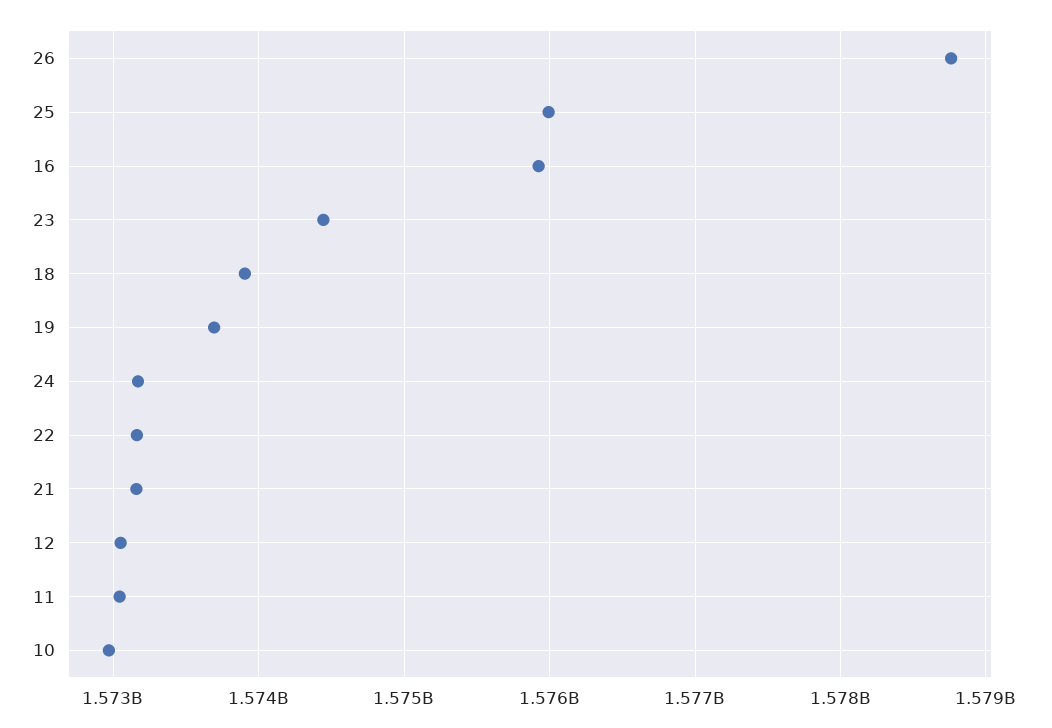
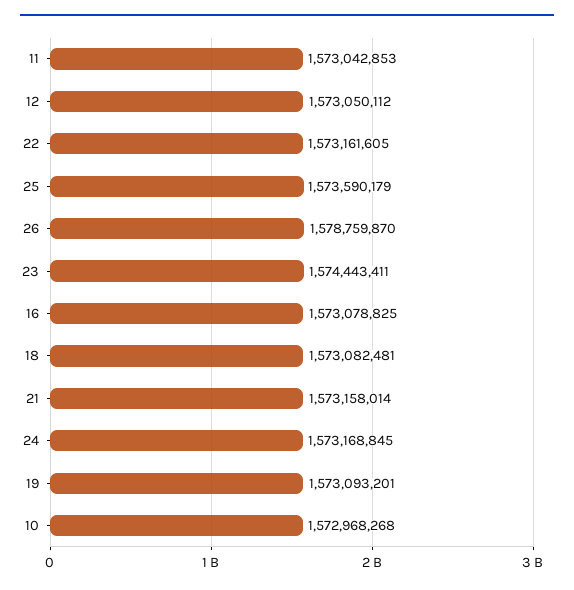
  {
    "26": 1578759870,
-   "25": 1576000000,
+   "25": 1573590179,
-   "16": 1575900000,
+   "16": 1573078825,
    "23": 1574443411,
-   "18": 1573900000,
+   "18": 1573082481,
-   "19": 1573700000,
+   "19": 1573093201,
    "24": 1573168845,
    "22": 1573161605,
    "21": 1573158014,
    "12": 1573050112,
    "11": 1573042853,
    "10": 1572968268
  }

